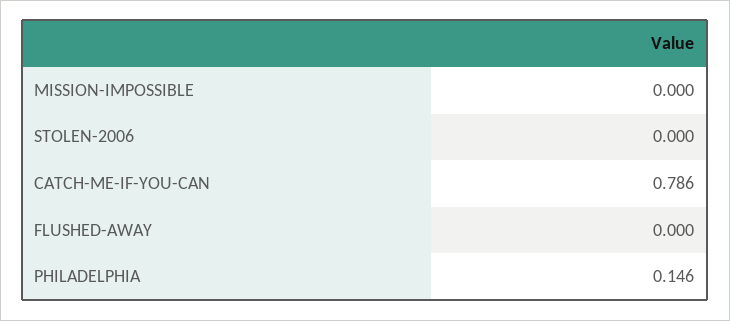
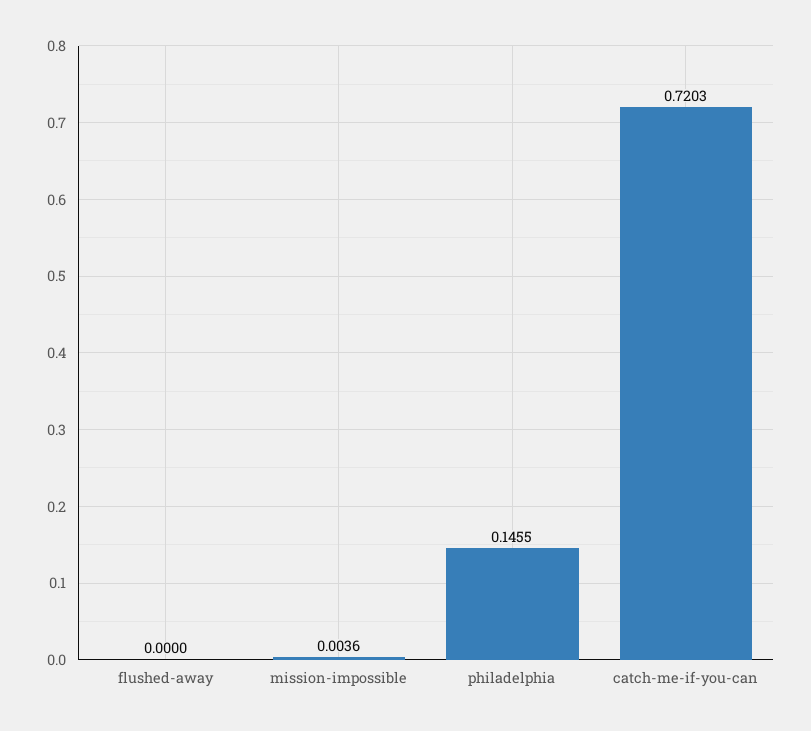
  {
-   "MISSION-IMPOSSIBLE": 0,
+   "MISSION-IMPOSSIBLE": 0.0036,
-   "STOLEN-2006": 0,
-   "CATCH-ME-IF-YOU-CAN": 0.786,
+   "CATCH-ME-IF-YOU-CAN": 0.7203,
    "FLUSHED-AWAY": 0,
    "PHILADELPHIA": 0.1455
  }

